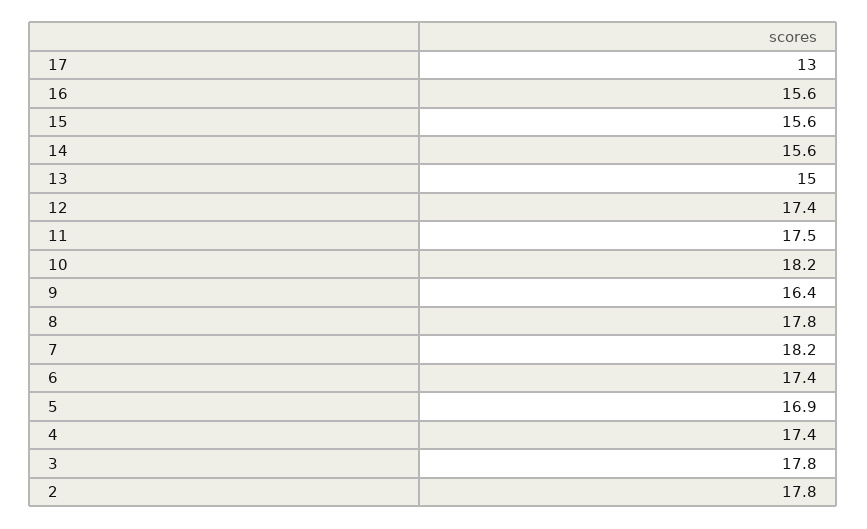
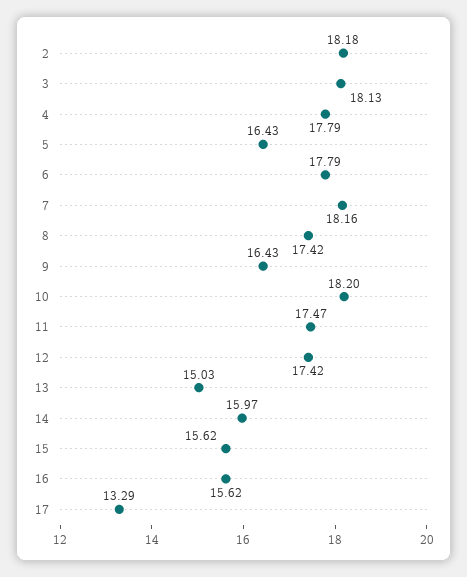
  {
-   "17": 13,
+   "17": 13.29,
    "16": 15.62,
    "15": 15.62,
-   "14": 15.6,
+   "14": 15.97,
    "13": 15.03,
    "12": 17.42,
    "11": 17.47,
    "10": 18.2,
    "9": 16.43,
-   "8": 17.8,
+   "8": 17.42,
    "7": 18.16,
-   "6": 17.4,
+   "6": 17.79,
-   "5": 16.9,
+   "5": 16.43,
-   "4": 17.4,
+   "4": 17.79,
-   "3": 17.8,
+   "3": 18.13,
-   "2": 17.8
+   "2": 18.18
  }

